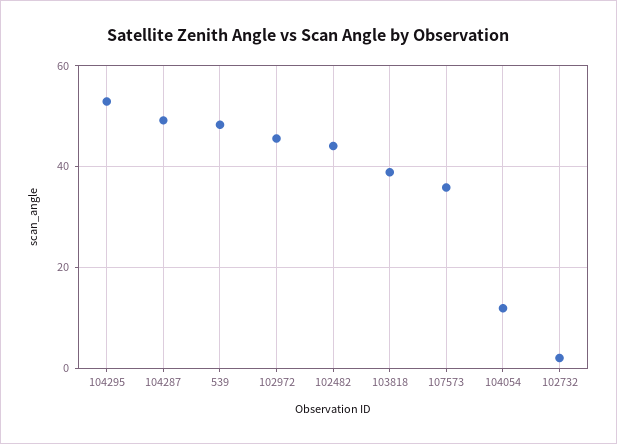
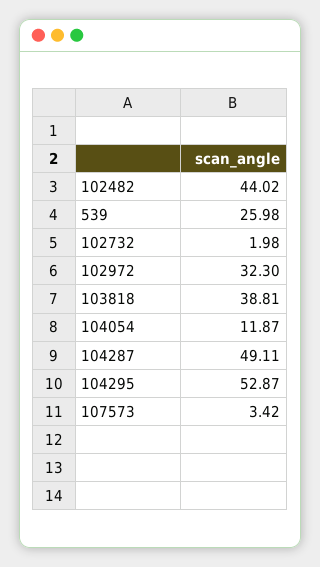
  {
    "104295": 52.87,
    "104287": 49.11,
-   "539": 48,
+   "539": 25.98,
-   "102972": 46,
+   "102972": 32.3,
    "102482": 44.02,
    "103818": 38.81,
-   "107573": 36,
+   "107573": 3.42,
    "104054": 11.87,
    "102732": 1.98
  }

